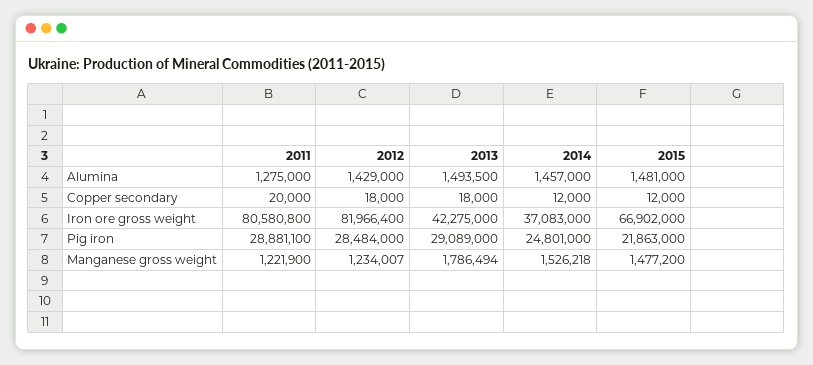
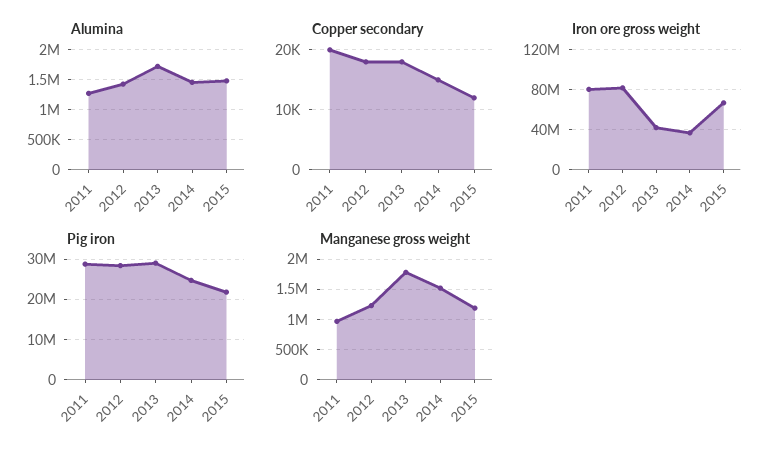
  {
    "Alumina": {
      "2011": 1275000,
      "2012": 1429000,
-     "2013": 1493500,
+     "2013": 1700000,
      "2014": 1457000,
      "2015": 1481000
    },
    "Copper secondary": {
      "2011": 20000,
      "2012": 18000,
      "2013": 18000,
-     "2014": 12000,
+     "2014": 15000,
      "2015": 12000
    },
    "Iron ore gross weight": {
      "2011": 80580800,
      "2012": 81966400,
      "2013": 42275000,
      "2014": 37083000,
      "2015": 66902000
    },
    "Pig iron": {
      "2011": 28881100,
      "2012": 28484000,
      "2013": 29089000,
      "2014": 24801000,
      "2015": 21863000
    },
    "Manganese gross weight": {
-     "2011": 1221900,
+     "2011": 1000000,
      "2012": 1234007,
      "2013": 1786494,
      "2014": 1526218,
-     "2015": 1477200
+     "2015": 1200000
    }
  }

